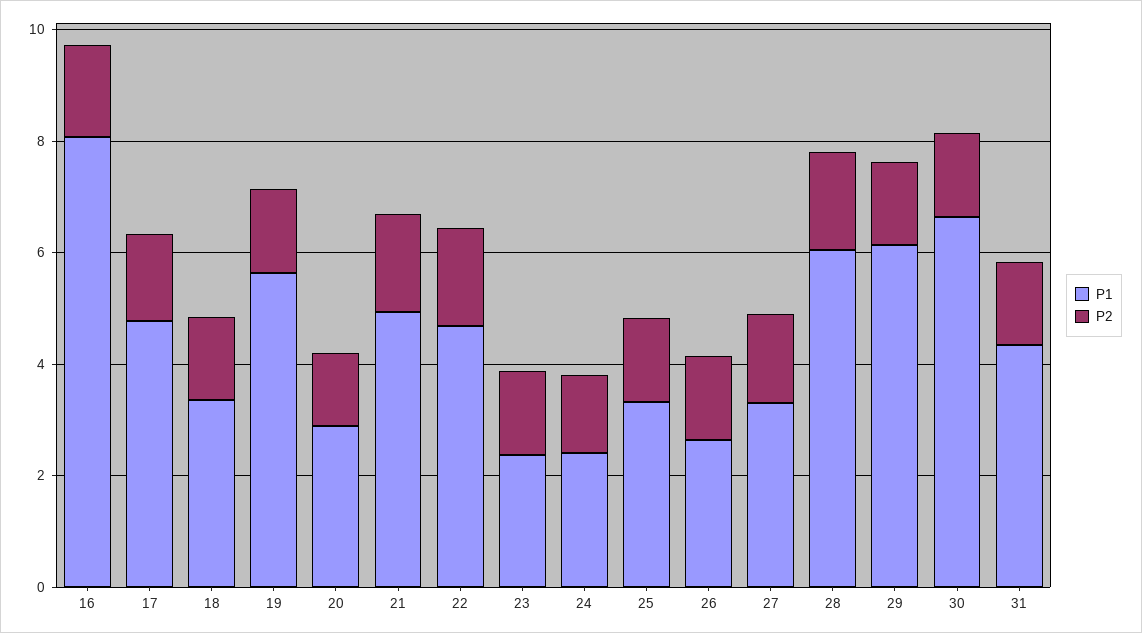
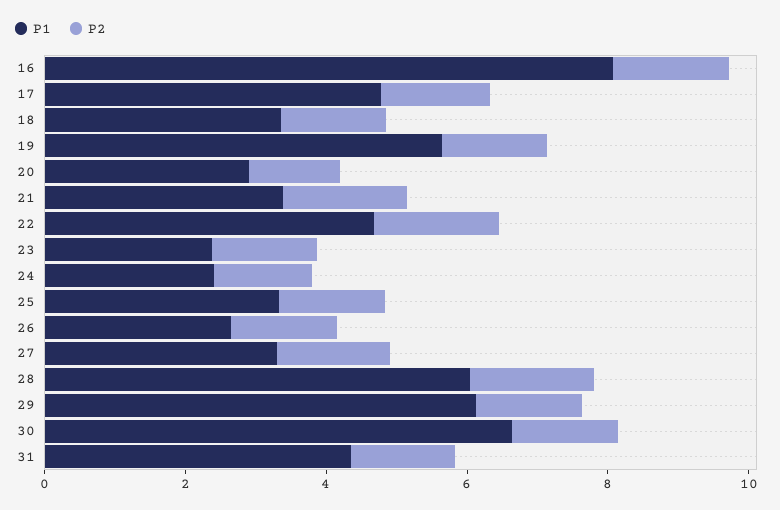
  {
    "P1": {
      "16": 8,
      "17": 5,
      "18": 3.5,
      "19": 5.5,
      "20": 3,
-     "21": 5,
+     "21": 3.5,
      "22": 4.5,
      "23": 2.5,
      "24": 2.5,
      "25": 3.5,
      "26": 2.5,
      "27": 3.5,
      "28": 6,
      "29": 6,
      "30": 6.5,
      "31": 4.5
    },
    "P2": {
      "16": 1.5,
      "17": 1.5,
      "18": 1.5,
      "19": 1.5,
      "20": 1.5,
      "21": 2,
      "22": 2,
      "23": 1.5,
      "24": 1.5,
      "25": 1.5,
      "26": 1.5,
      "27": 1.5,
      "28": 2,
      "29": 1.5,
      "30": 1.5,
      "31": 1.5
    }
  }

